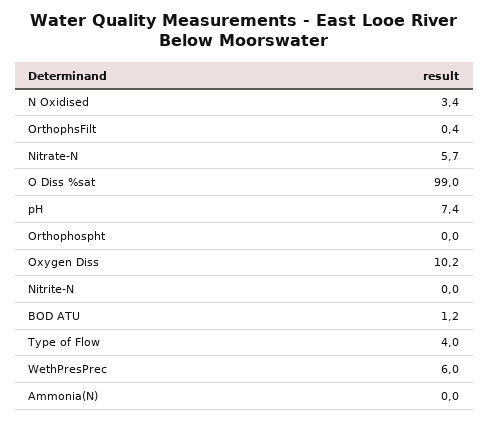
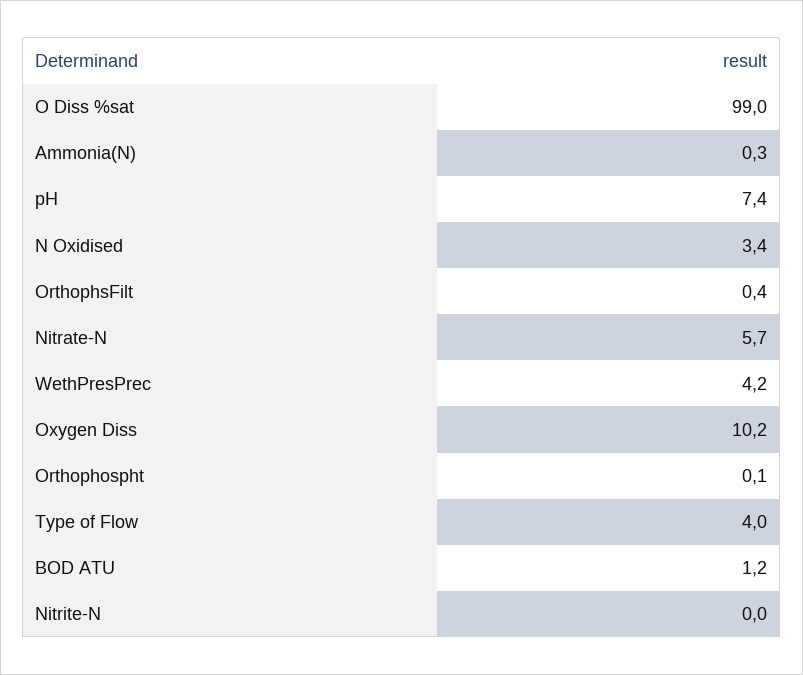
  {
    "N Oxidised": 3.4,
    "OrthophsFilt": 0.4,
    "Nitrate-N": 5.7,
    "O Diss %sat": 99,
    "pH": 7.4,
-   "Orthophospht": 0,
+   "Orthophospht": 0.1,
    "Oxygen Diss": 10.2,
    "Nitrite-N": 0,
    "BOD ATU": 1.2,
    "Type of Flow": 4,
-   "WethPresPrec": 6,
+   "WethPresPrec": 4.2,
-   "Ammonia(N)": 0
+   "Ammonia(N)": 0.3
  }

